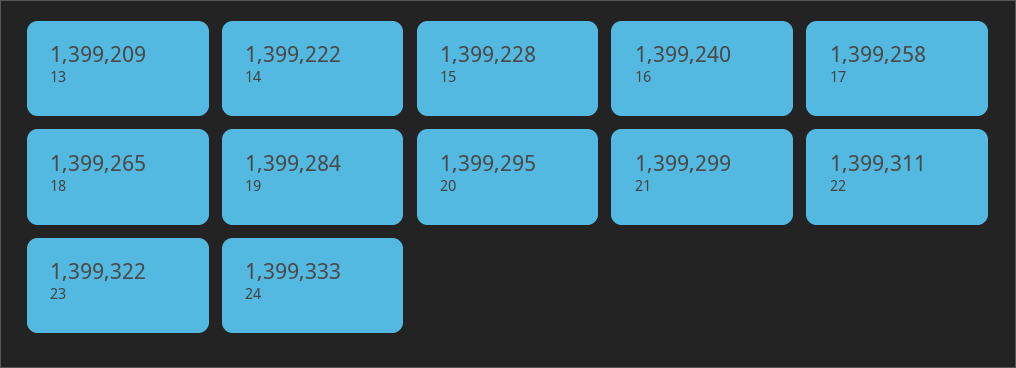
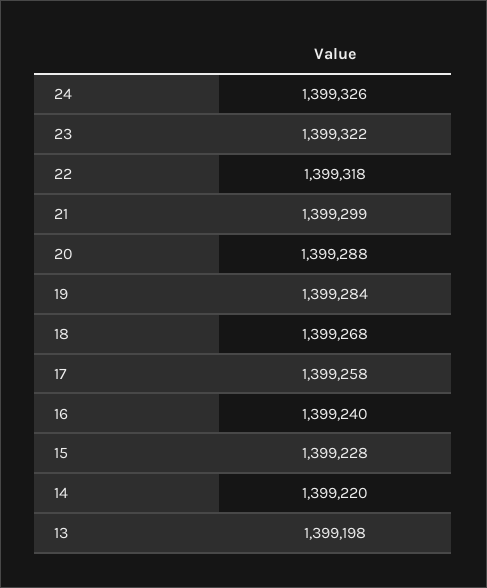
  {
-   "13": 1399209,
+   "13": 1399198,
-   "14": 1399222,
+   "14": 1399220,
    "15": 1399228,
    "16": 1399240,
    "17": 1399258,
-   "18": 1399265,
+   "18": 1399268,
    "19": 1399284,
-   "20": 1399295,
+   "20": 1399288,
    "21": 1399299,
-   "22": 1399311,
+   "22": 1399318,
    "23": 1399322,
-   "24": 1399333
+   "24": 1399326
  }

